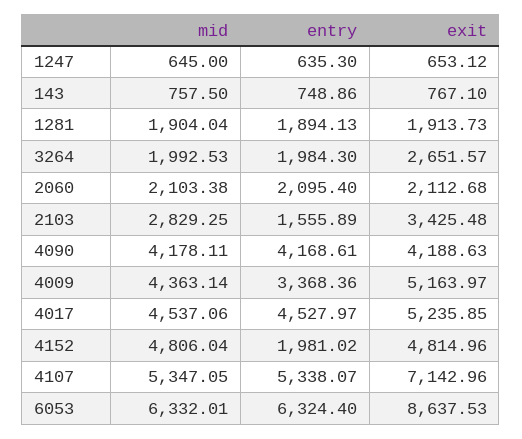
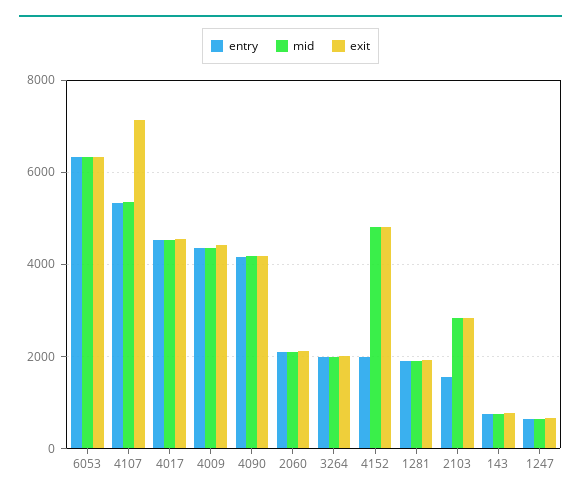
  {
    "mid": {
      "1247": 645,
      "143": 757.5,
      "1281": 1904.04,
      "3264": 1992.53,
      "2060": 2103.38,
      "2103": 2829.25,
      "4090": 4178.11,
      "4009": 4363.14,
      "4017": 4537.06,
      "4152": 4806.04,
      "4107": 5347.05,
      "6053": 6332.01
    },
    "entry": {
      "1247": 635.3,
      "143": 748.86,
      "1281": 1894.13,
      "3264": 1984.3,
      "2060": 2095.4,
      "2103": 1555.89,
      "4090": 4168.61,
-     "4009": 3368.36,
+     "4009": 4400,
      "4017": 4527.97,
      "4152": 1981.02,
      "4107": 5338.07,
      "6053": 6324.4
    },
    "exit": {
      "1247": 653.12,
      "143": 767.1,
      "1281": 1913.73,
-     "3264": 2651.57,
+     "3264": 2000,
      "2060": 2112.68,
-     "2103": 3425.48,
+     "2103": 2800,
      "4090": 4188.63,
-     "4009": 5163.97,
+     "4009": 4400,
-     "4017": 5235.85,
+     "4017": 4600,
      "4152": 4814.96,
      "4107": 7142.96,
-     "6053": 8637.53
+     "6053": 6400
    }
  }

